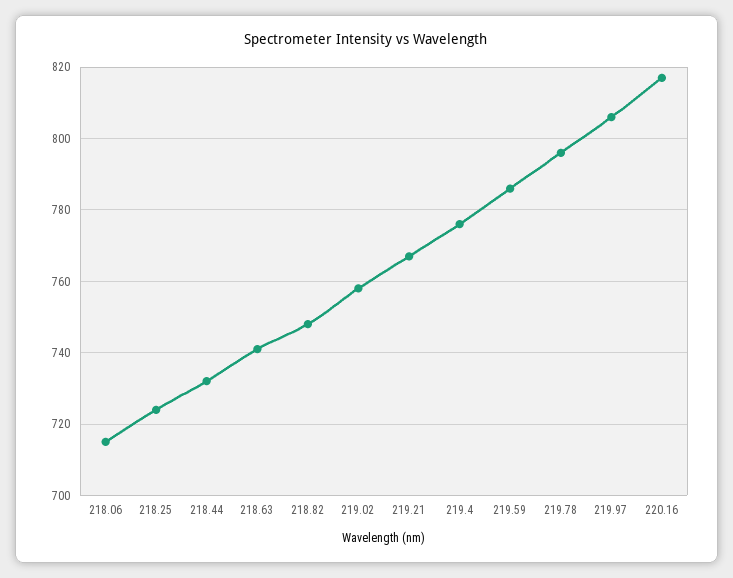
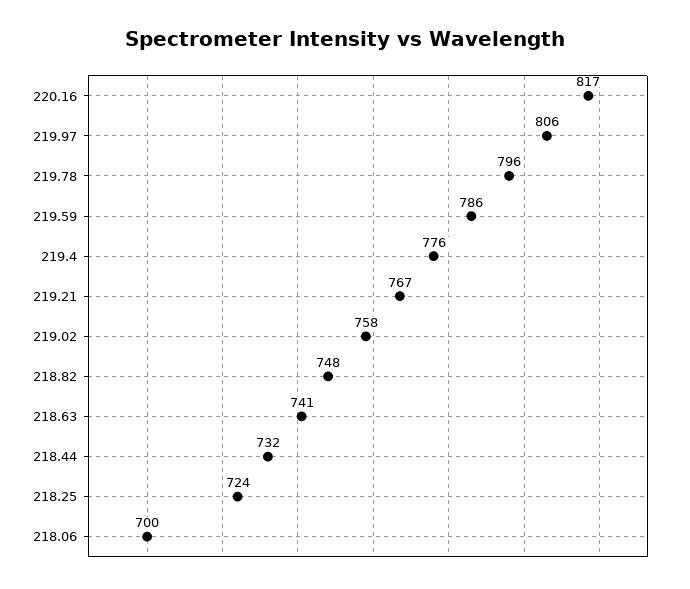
  {
-   "218.06": 715,
+   "218.06": 700,
    "218.25": 724,
    "218.44": 732,
    "218.63": 741,
    "218.82": 748,
    "219.02": 758,
    "219.21": 767,
    "219.4": 776,
    "219.59": 786,
    "219.78": 796,
    "219.97": 806,
    "220.16": 817
  }

